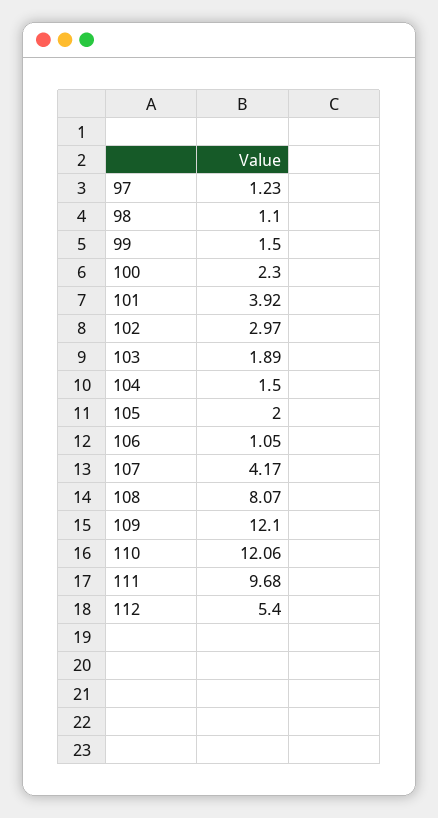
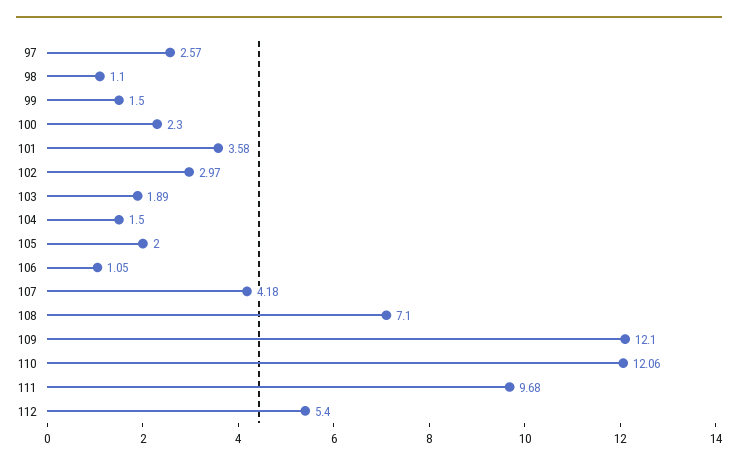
  {
-   "97": 1.23,
+   "97": 2.57,
    "98": 1.1,
    "99": 1.5,
    "100": 2.3,
-   "101": 3.92,
+   "101": 3.58,
    "102": 2.97,
    "103": 1.89,
    "104": 1.5,
    "105": 2,
    "106": 1.05,
-   "107": 4.17,
+   "107": 4.18,
-   "108": 8.07,
+   "108": 7.1,
    "109": 12.1,
    "110": 12.06,
    "111": 9.68,
    "112": 5.4
  }

